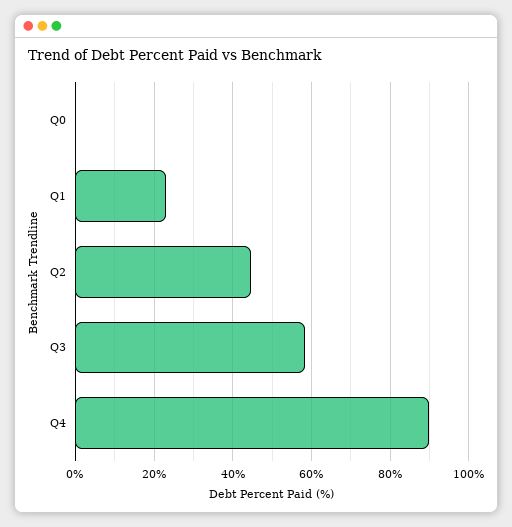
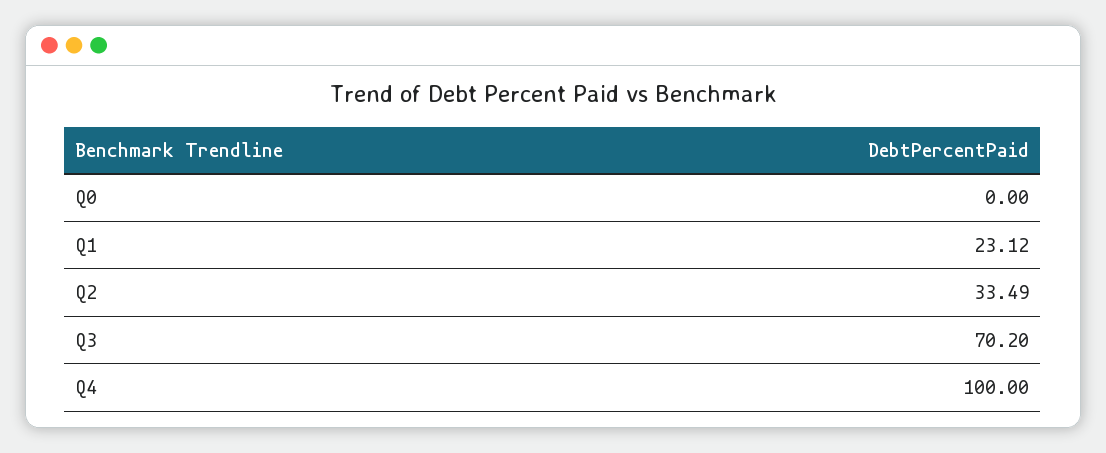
  {
    "Q0": 0,
    "Q1": 23.12,
-   "Q2": 44,
+   "Q2": 33.49,
-   "Q3": 58,
+   "Q3": 70.2,
-   "Q4": 90
+   "Q4": 100
  }

